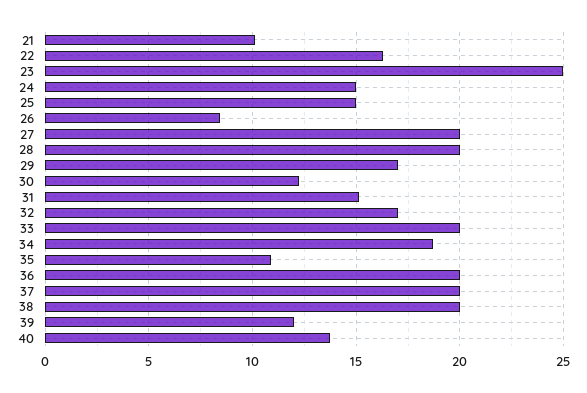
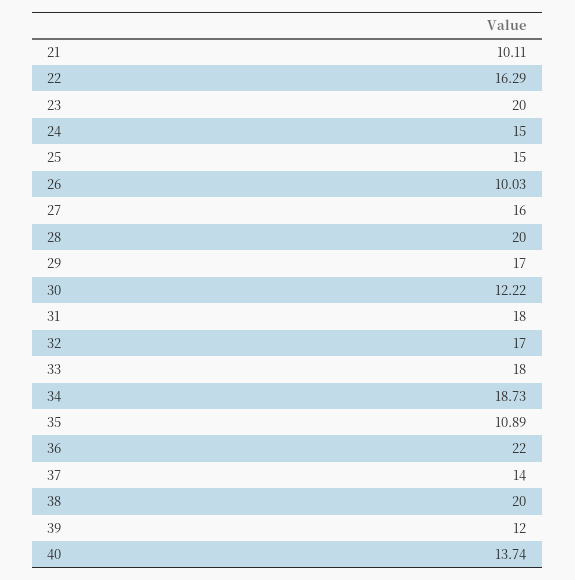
  {
    "21": 10.11,
    "22": 16.29,
-   "23": 25,
+   "23": 20,
    "24": 15,
    "25": 15,
-   "26": 8.5,
+   "26": 10.03,
-   "27": 20,
+   "27": 16,
    "28": 20,
    "29": 17,
    "30": 12.22,
-   "31": 15,
+   "31": 18,
    "32": 17,
-   "33": 20,
+   "33": 18,
    "34": 18.73,
    "35": 10.89,
-   "36": 20,
+   "36": 22,
-   "37": 20,
+   "37": 14,
    "38": 20,
    "39": 12,
    "40": 13.74
  }

